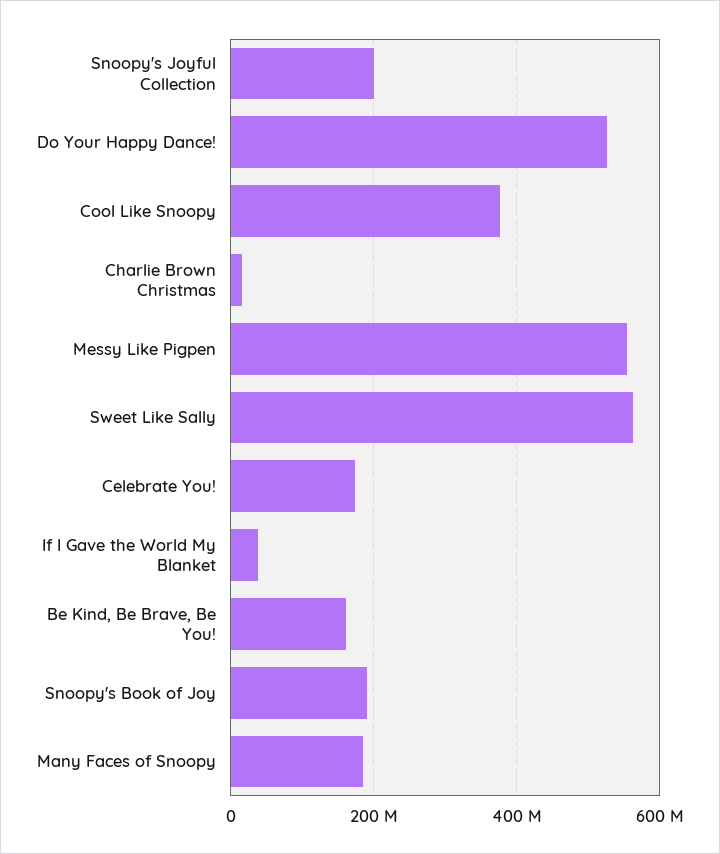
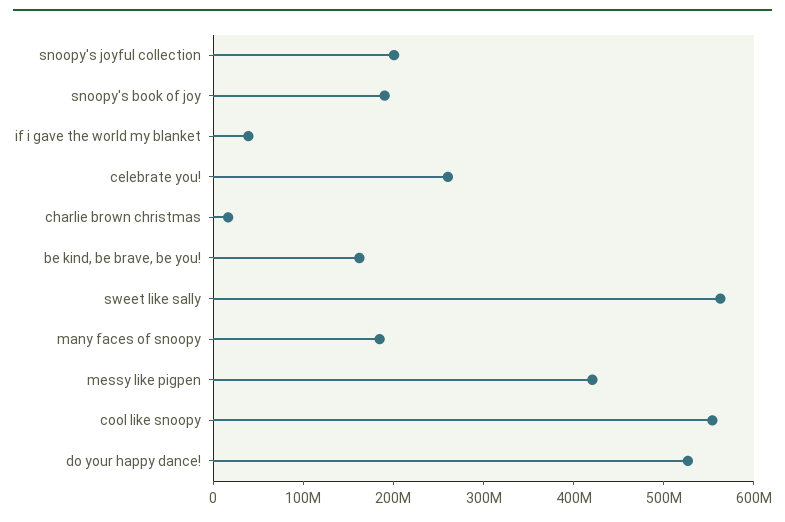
  {
    "Snoopy's Joyful Collection": 200000000,
    "Do Your Happy Dance!": 520000000,
-   "Cool Like Snoopy": 380000000,
+   "Cool Like Snoopy": 560000000,
    "Charlie Brown Christmas": 20000000,
-   "Messy Like Pigpen": 560000000,
+   "Messy Like Pigpen": 420000000,
    "Sweet Like Sally": 560000000,
-   "Celebrate You!": 180000000,
+   "Celebrate You!": 260000000,
    "If I Gave the World My Blanket": 40000000,
    "Be Kind, Be Brave, Be You!": 160000000,
    "Snoopy's Book of Joy": 200000000,
    "Many Faces of Snoopy": 180000000
  }

